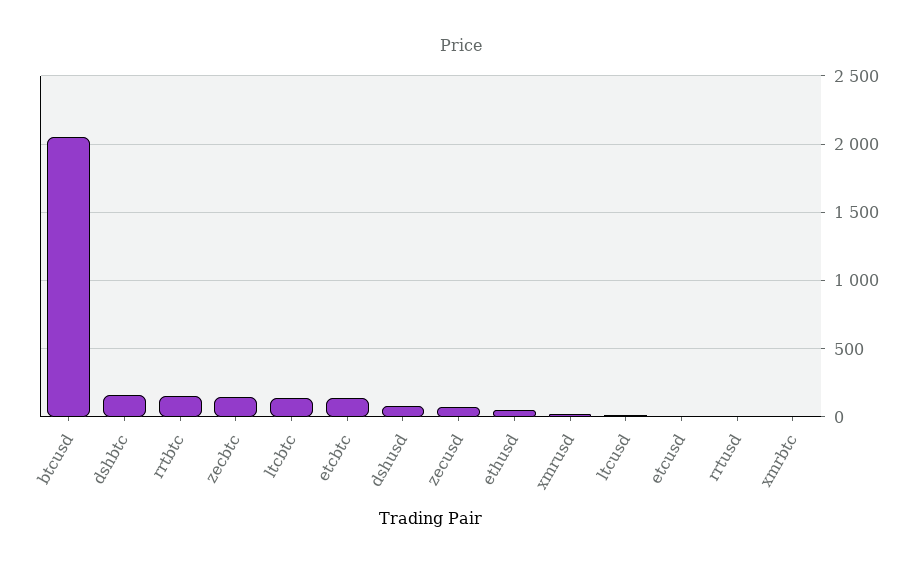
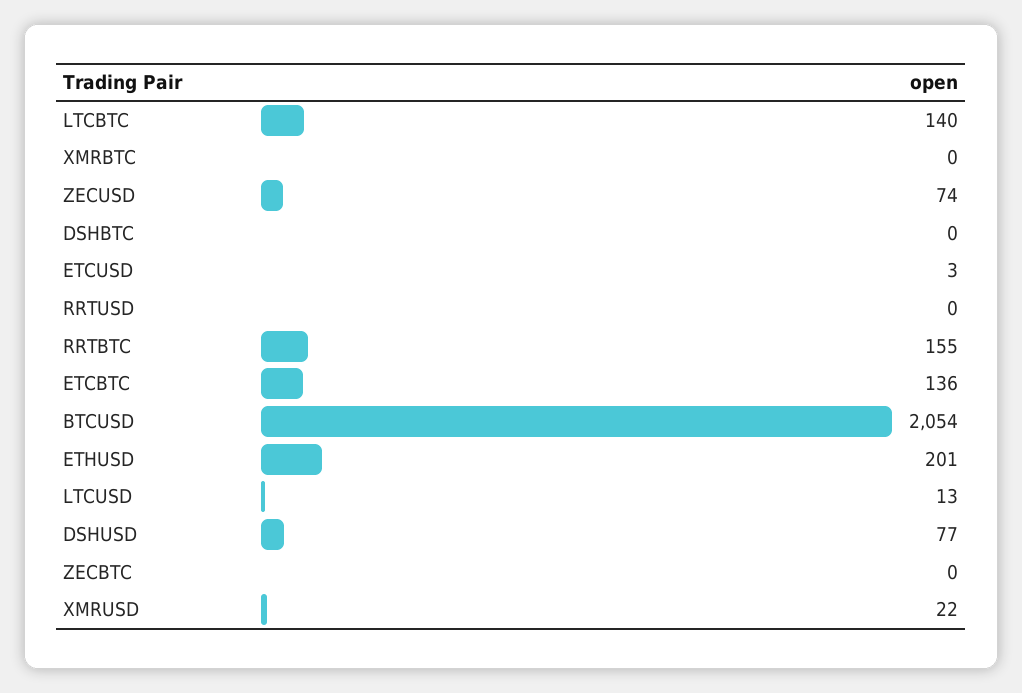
  {
    "btcusd": 2054,
-   "dshbtc": 150,
+   "dshbtc": 0,
    "rrtbtc": 155,
-   "zecbtc": 150,
+   "zecbtc": 0,
    "ltcbtc": 140,
    "etcbtc": 136,
    "dshusd": 77,
    "zecusd": 74,
-   "ethusd": 50,
+   "ethusd": 201,
    "xmrusd": 22,
    "ltcusd": 13,
    "etcusd": 3,
    "rrtusd": 0,
    "xmrbtc": 0
  }

